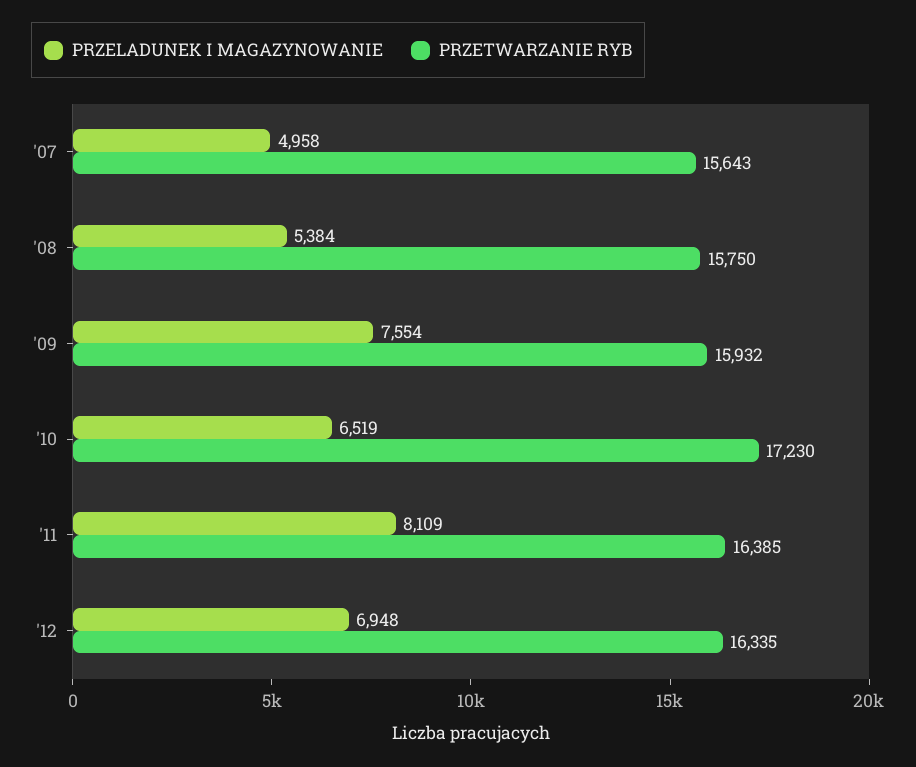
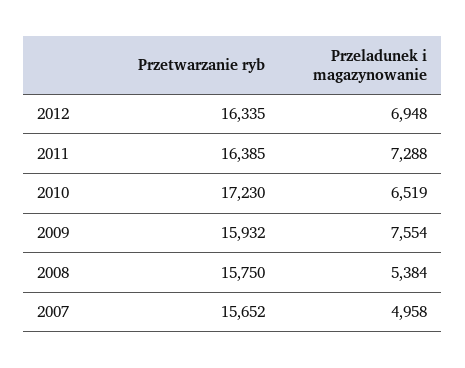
  {
    "PRZELADUNEK I MAGAZYNOWANIE": {
      "'07": 4958,
      "'08": 5384,
      "'09": 7554,
      "'10": 6519,
-     "'11": 8109,
+     "'11": 7288,
      "'12": 6948
    },
    "PRZETWARZANIE RYB": {
-     "'07": 15643,
+     "'07": 15652,
      "'08": 15750,
      "'09": 15932,
      "'10": 17230,
      "'11": 16385,
      "'12": 16335
    }
  }

